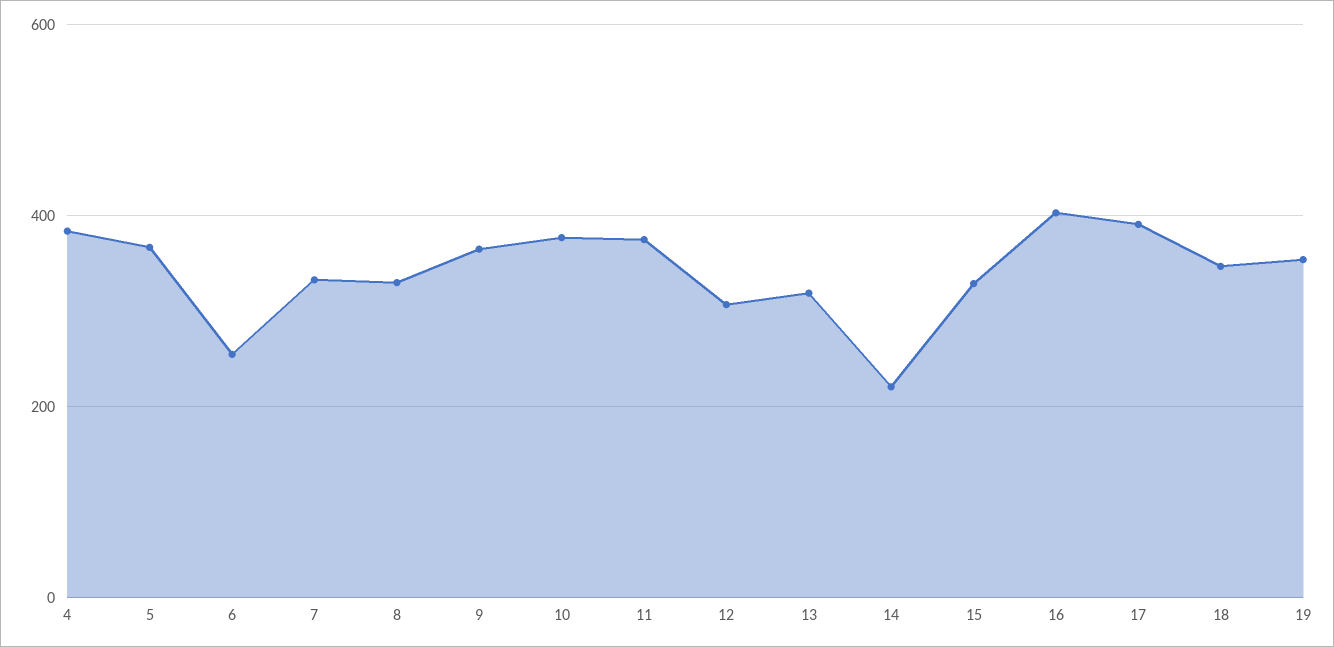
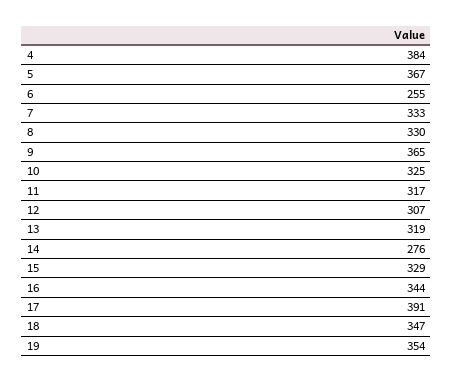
  {
    "4": 384,
    "5": 367,
    "6": 255,
    "7": 333,
    "8": 330,
    "9": 365,
-   "10": 380,
+   "10": 325,
-   "11": 380,
+   "11": 317,
    "12": 307,
    "13": 319,
-   "14": 220,
+   "14": 276,
    "15": 329,
-   "16": 400,
+   "16": 344,
    "17": 391,
    "18": 347,
    "19": 354
  }

